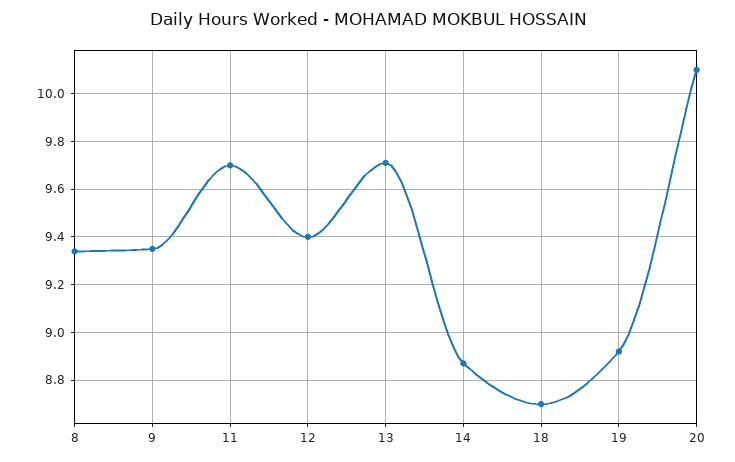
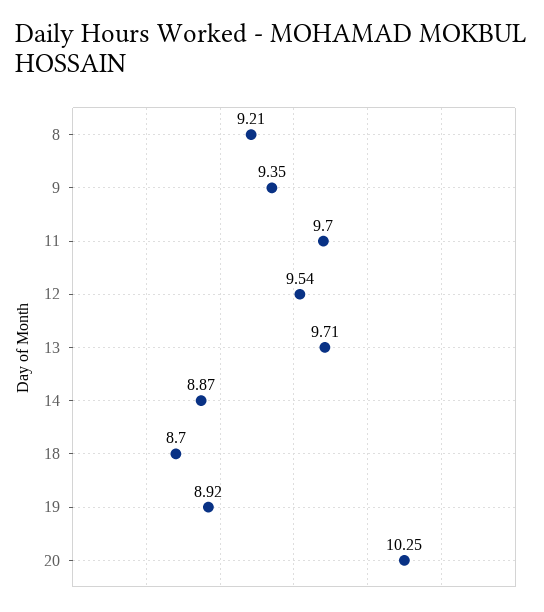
  {
-   "8": 9.35,
+   "8": 9.21,
    "9": 9.35,
    "11": 9.7,
-   "12": 9.4,
+   "12": 9.54,
    "13": 9.71,
    "14": 8.87,
    "18": 8.7,
    "19": 8.92,
-   "20": 10.1
+   "20": 10.25
  }

